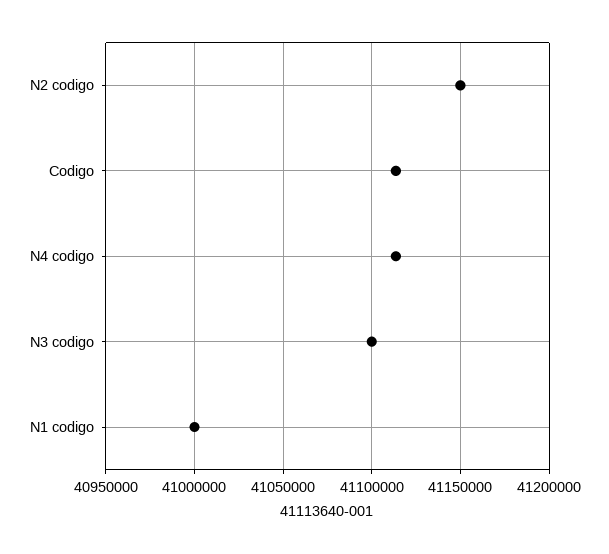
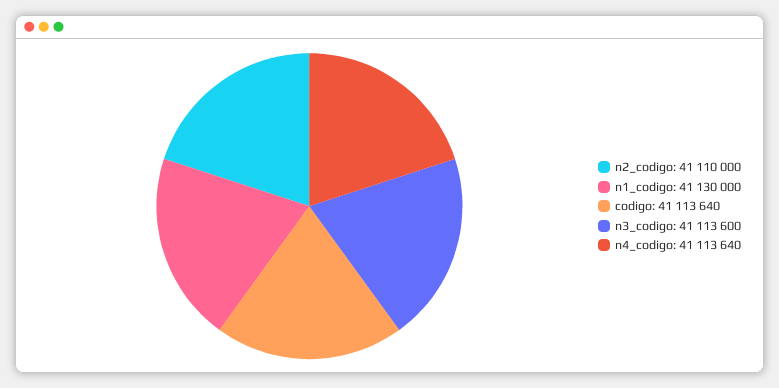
  {
-   "N2 codigo": 41150000,
+   "N2 codigo": 41110000,
    "Codigo": 41113640,
    "N4 codigo": 41113640,
-   "N3 codigo": 41100000,
+   "N3 codigo": 41113600,
-   "N1 codigo": 41000000
+   "N1 codigo": 41130000
  }

